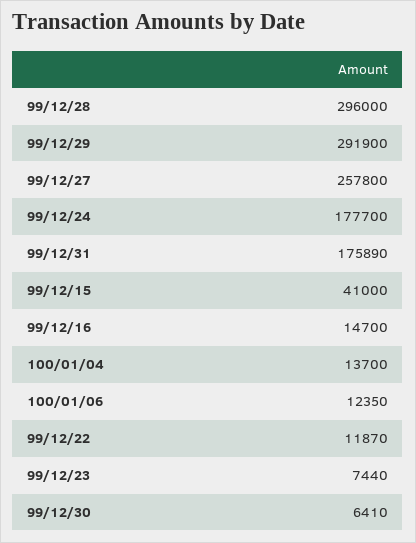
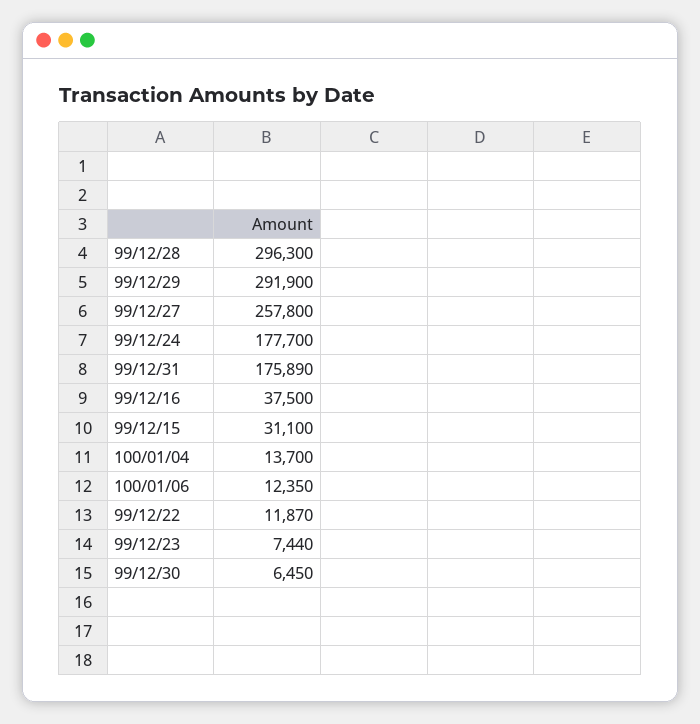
  {
-   "99/12/28": 296000,
+   "99/12/28": 296300,
    "99/12/29": 291900,
    "99/12/27": 257800,
    "99/12/24": 177700,
    "99/12/31": 175890,
-   "99/12/15": 41000,
+   "99/12/15": 31100,
-   "99/12/16": 14700,
+   "99/12/16": 37500,
    "100/01/04": 13700,
    "100/01/06": 12350,
    "99/12/22": 11870,
    "99/12/23": 7440,
-   "99/12/30": 6410
+   "99/12/30": 6450
  }

